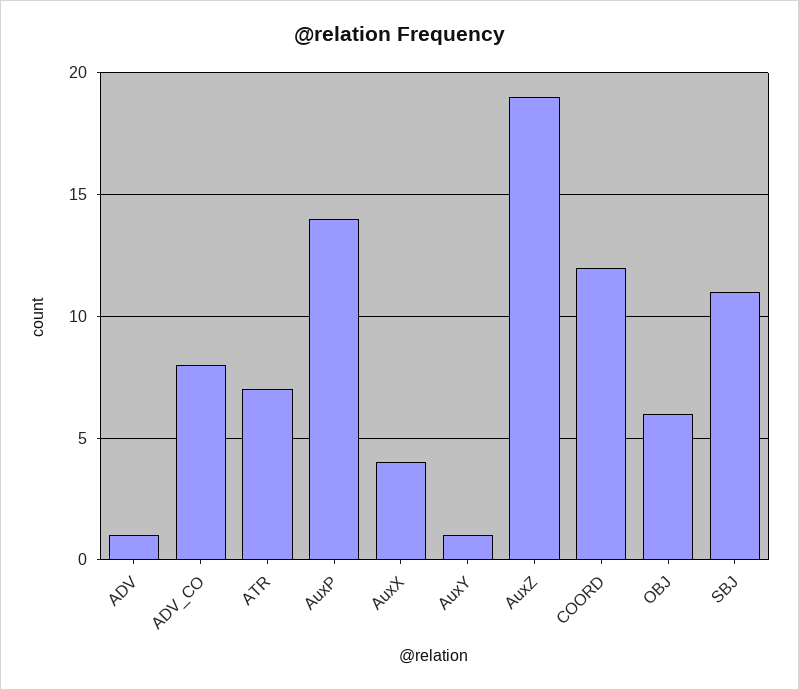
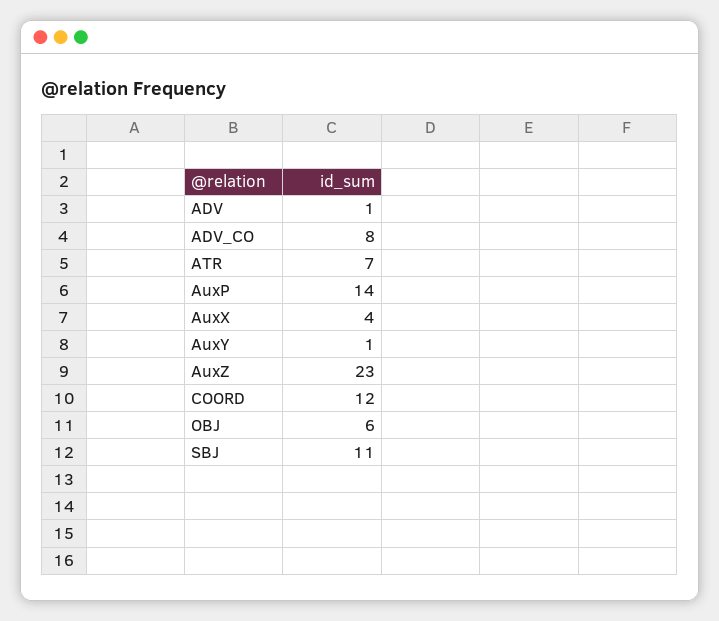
  {
    "ADV": 1,
    "ADV_CO": 8,
    "ATR": 7,
    "AuxP": 14,
    "AuxX": 4,
    "AuxY": 1,
-   "AuxZ": 19,
+   "AuxZ": 23,
    "COORD": 12,
    "OBJ": 6,
    "SBJ": 11
  }

